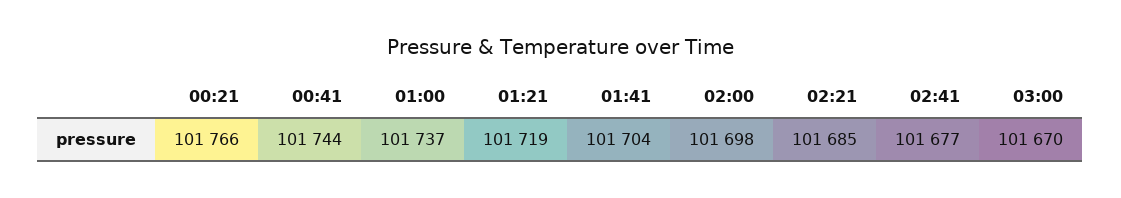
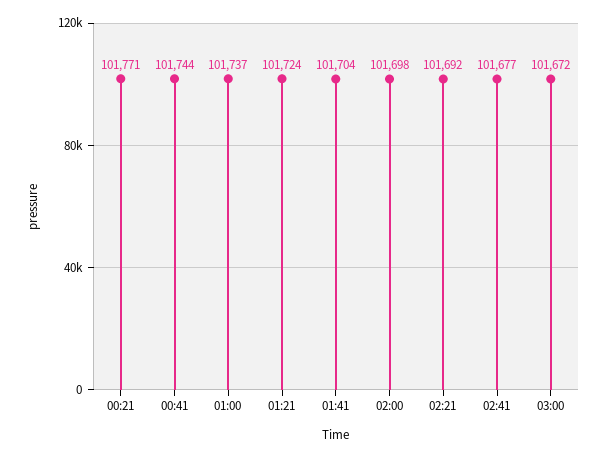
  {
-   "00:21": 101766,
+   "00:21": 101771,
    "00:41": 101744,
    "01:00": 101737,
-   "01:21": 101719,
+   "01:21": 101724,
    "01:41": 101704,
    "02:00": 101698,
-   "02:21": 101685,
+   "02:21": 101692,
    "02:41": 101677,
-   "03:00": 101670
+   "03:00": 101672
  }

